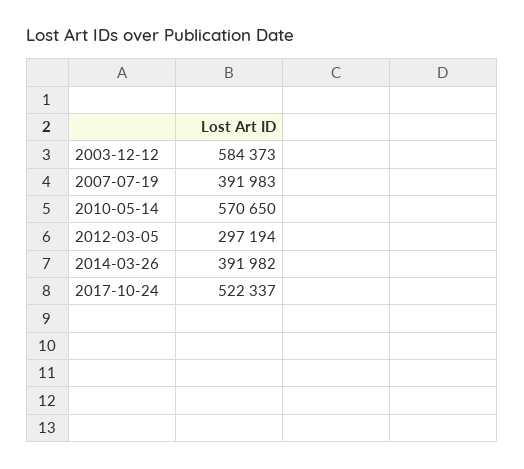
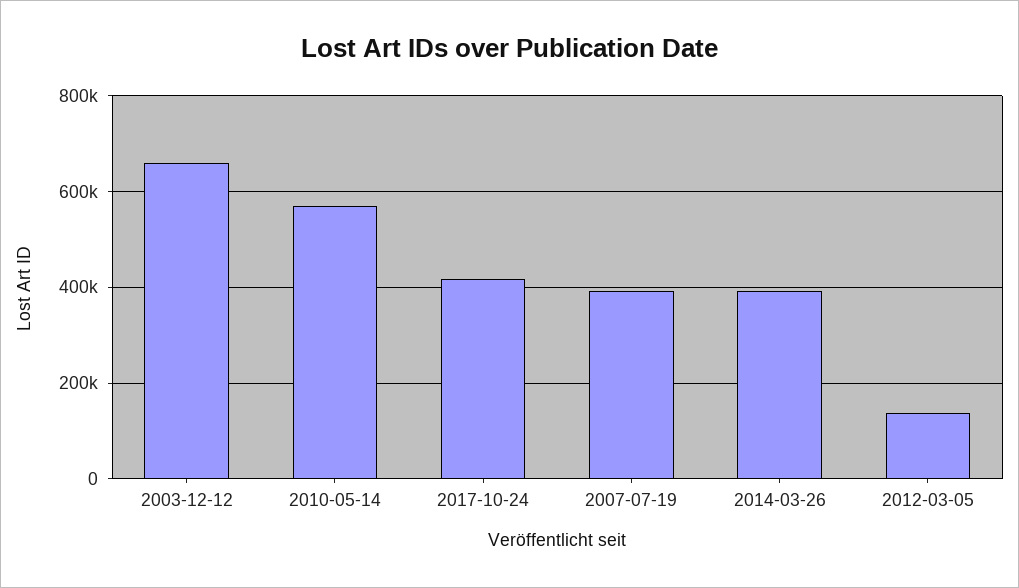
  {
-   "2003-12-12": 584373,
+   "2003-12-12": 660000,
    "2007-07-19": 391983,
    "2010-05-14": 570650,
-   "2012-03-05": 297194,
+   "2012-03-05": 140000,
    "2014-03-26": 391982,
-   "2017-10-24": 522337
+   "2017-10-24": 420000
  }

